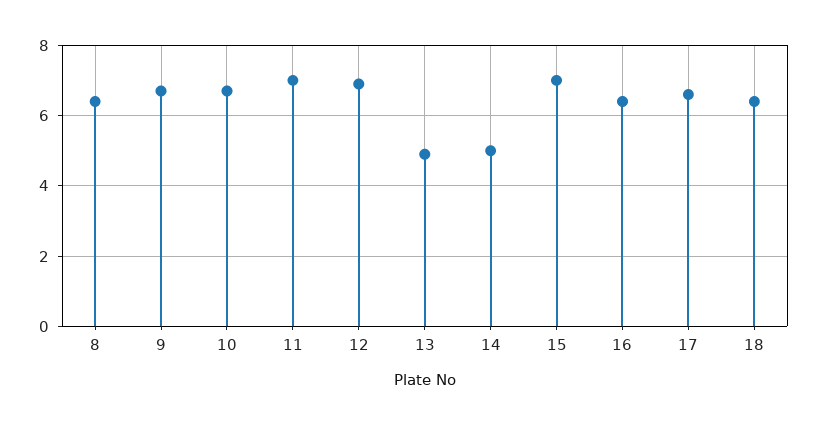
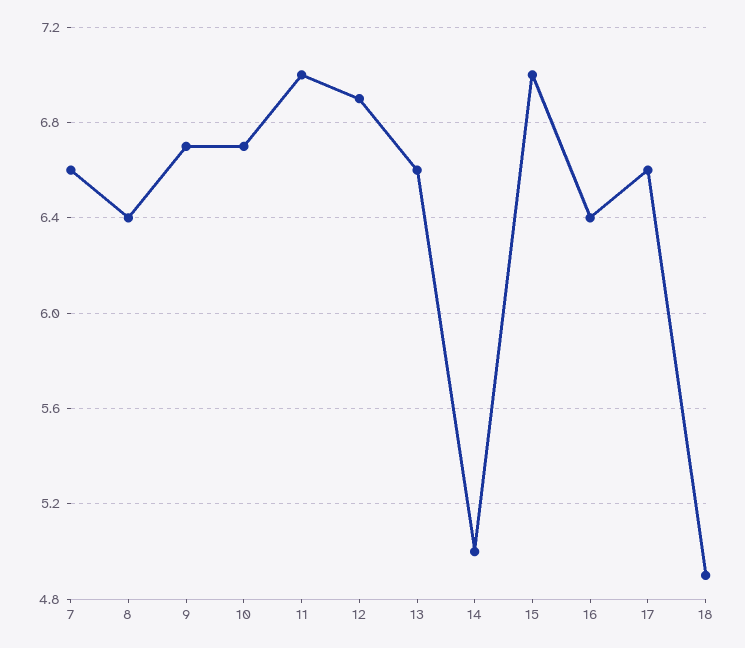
  {
    "8": 6.4,
    "9": 6.7,
    "10": 6.7,
    "11": 7,
    "12": 6.9,
-   "13": 5,
+   "13": 6.6,
    "14": 5,
    "15": 7,
    "16": 6.4,
    "17": 6.6,
-   "18": 6.5
+   "18": 4.9,
+   "7": 6.6
  }

